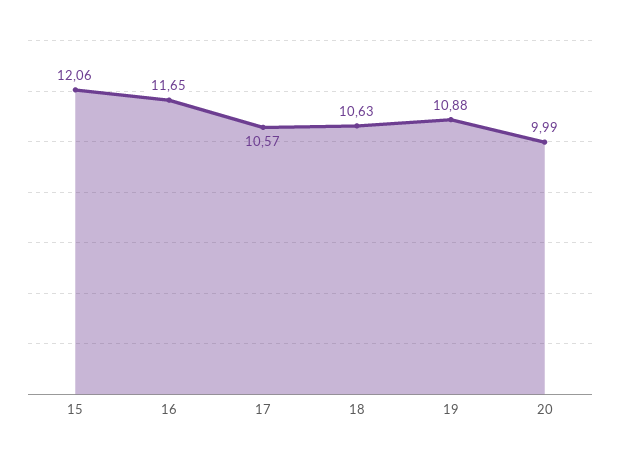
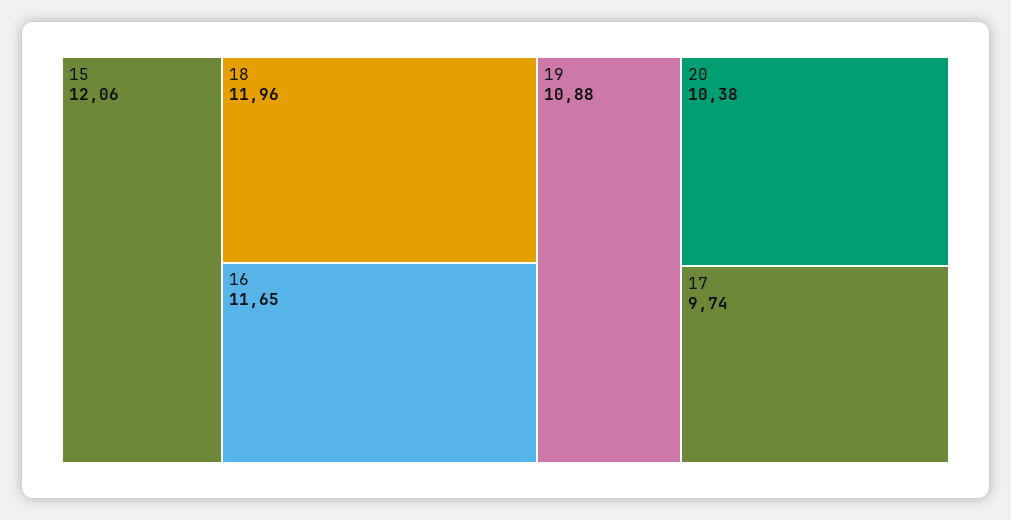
  {
    "15": 12.06,
    "16": 11.65,
-   "17": 10.57,
+   "17": 9.74,
-   "18": 10.63,
+   "18": 11.96,
    "19": 10.88,
-   "20": 9.99
+   "20": 10.38
  }

